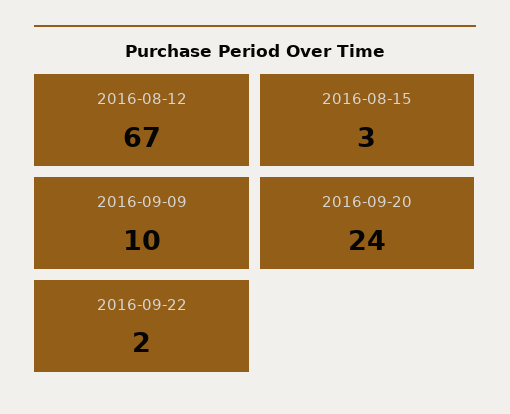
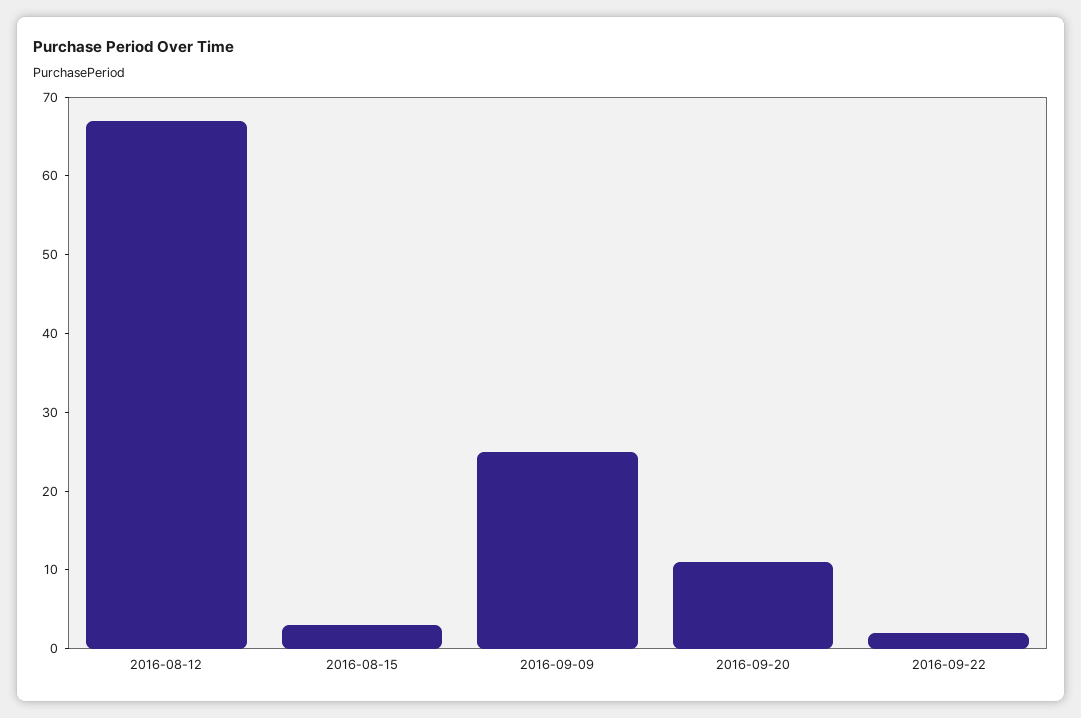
  {
    "2016-08-12": 67,
    "2016-08-15": 3,
-   "2016-09-09": 10,
+   "2016-09-09": 25,
-   "2016-09-20": 24,
+   "2016-09-20": 10,
    "2016-09-22": 2
  }

